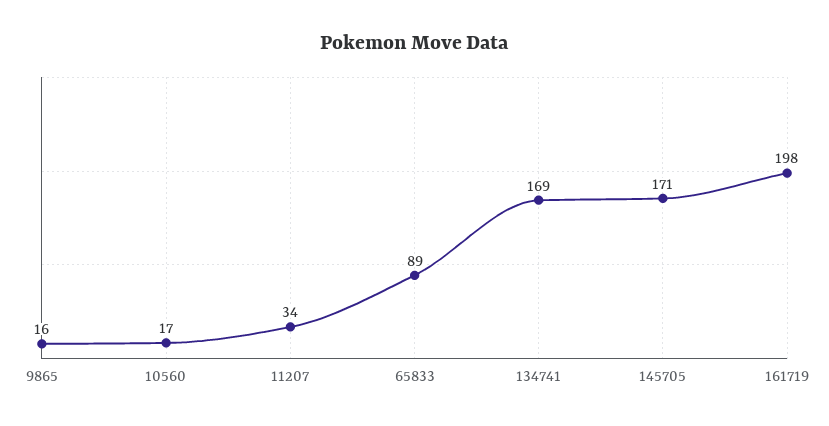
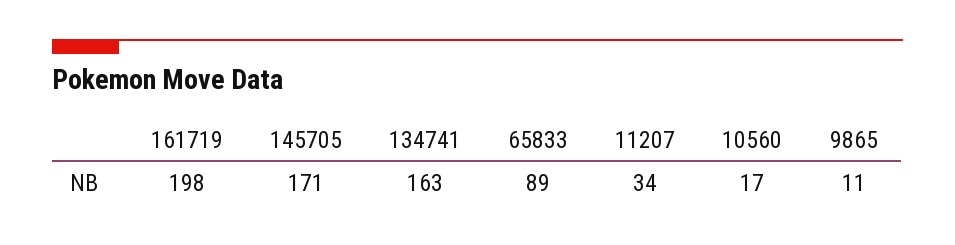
  {
-   "9865": 16,
+   "9865": 11,
    "10560": 17,
    "11207": 34,
    "65833": 89,
-   "134741": 169,
+   "134741": 163,
    "145705": 171,
    "161719": 198
  }

